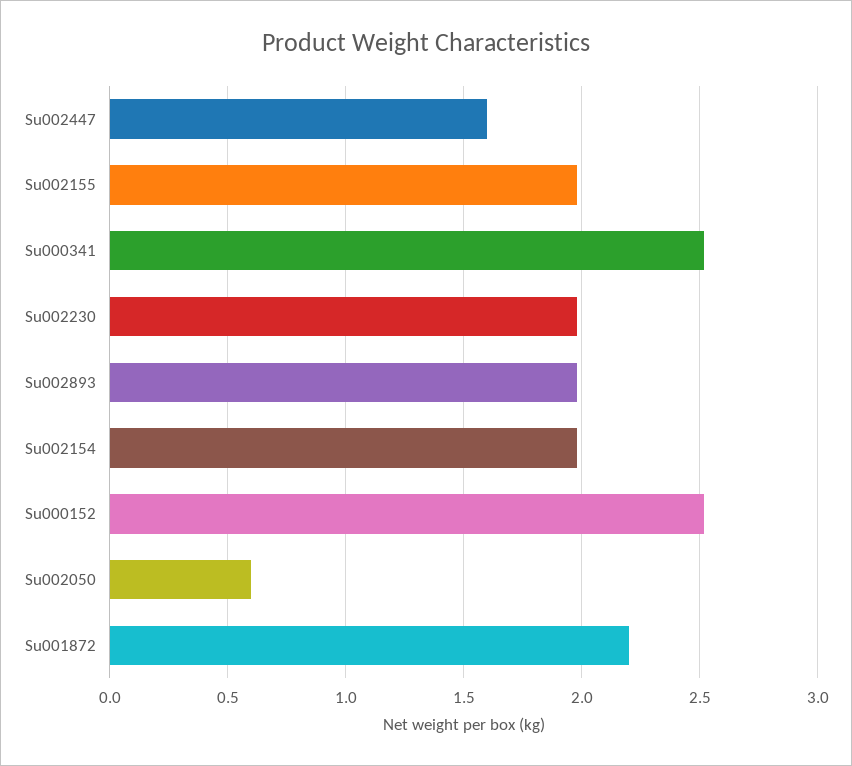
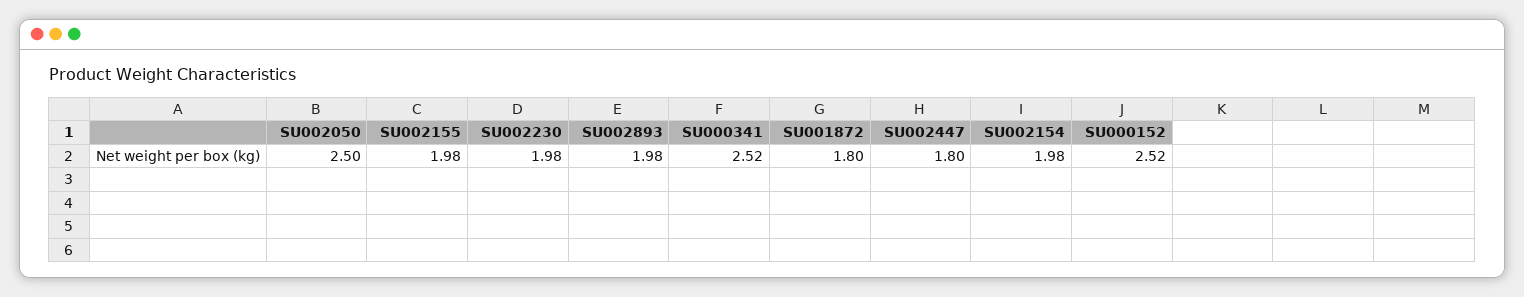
  {
-   "Su002447": 1.6,
+   "Su002447": 1.8,
    "Su002155": 1.98,
    "Su000341": 2.52,
    "Su002230": 1.98,
    "Su002893": 1.98,
    "Su002154": 1.98,
    "Su000152": 2.52,
-   "Su002050": 0.6,
+   "Su002050": 2.5,
-   "Su001872": 2.2
+   "Su001872": 1.8
  }

